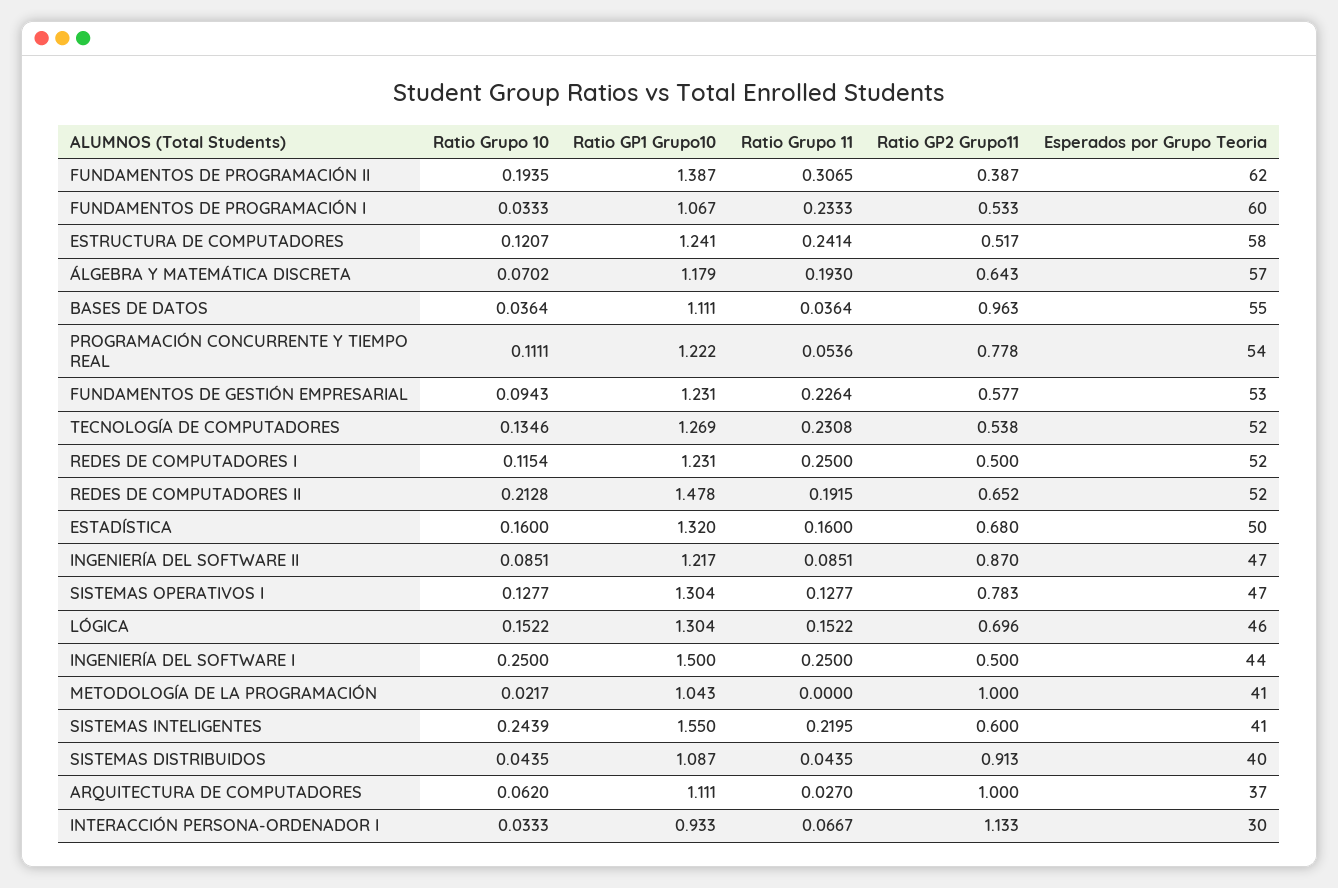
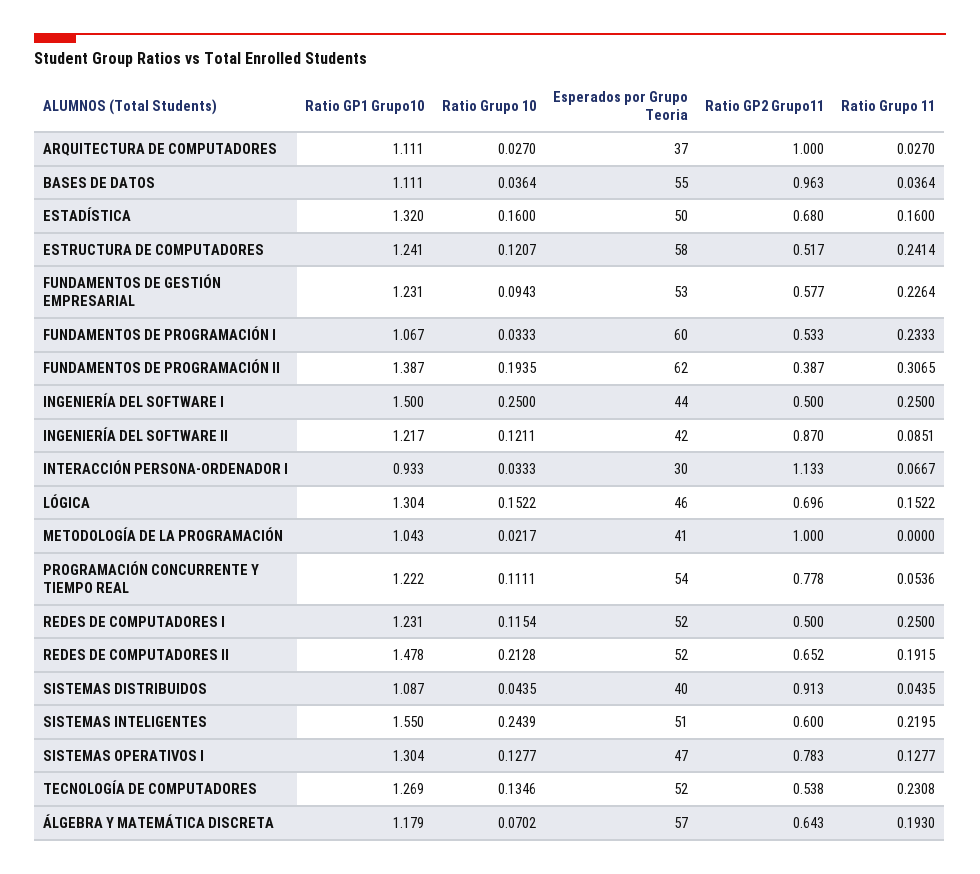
  {
    "Ratio Grupo 10": {
      "FUNDAMENTOS DE PROGRAMACIÓN II": 0.1935,
      "FUNDAMENTOS DE PROGRAMACIÓN I": 0.0333,
      "ESTRUCTURA DE COMPUTADORES": 0.1207,
      "ÁLGEBRA Y MATEMÁTICA DISCRETA": 0.0702,
      "BASES DE DATOS": 0.0364,
      "PROGRAMACIÓN CONCURRENTE Y TIEMPO REAL": 0.1111,
      "FUNDAMENTOS DE GESTIÓN EMPRESARIAL": 0.0943,
      "TECNOLOGÍA DE COMPUTADORES": 0.1346,
      "REDES DE COMPUTADORES I": 0.1154,
      "REDES DE COMPUTADORES II": 0.2128,
      "ESTADÍSTICA": 0.16,
-     "INGENIERÍA DEL SOFTWARE II": 0.0851,
+     "INGENIERÍA DEL SOFTWARE II": 0.1211,
      "SISTEMAS OPERATIVOS I": 0.1277,
      "LÓGICA": 0.1522,
      "INGENIERÍA DEL SOFTWARE I": 0.25,
      "METODOLOGÍA DE LA PROGRAMACIÓN": 0.0217,
      "SISTEMAS INTELIGENTES": 0.2439,
      "SISTEMAS DISTRIBUIDOS": 0.0435,
-     "ARQUITECTURA DE COMPUTADORES": 0.062,
+     "ARQUITECTURA DE COMPUTADORES": 0.027,
      "INTERACCIÓN PERSONA-ORDENADOR I": 0.0333
    },
    "Ratio GP1 Grupo10": {
      "FUNDAMENTOS DE PROGRAMACIÓN II": 1.387,
      "FUNDAMENTOS DE PROGRAMACIÓN I": 1.067,
      "ESTRUCTURA DE COMPUTADORES": 1.241,
      "ÁLGEBRA Y MATEMÁTICA DISCRETA": 1.179,
      "BASES DE DATOS": 1.111,
      "PROGRAMACIÓN CONCURRENTE Y TIEMPO REAL": 1.222,
      "FUNDAMENTOS DE GESTIÓN EMPRESARIAL": 1.231,
      "TECNOLOGÍA DE COMPUTADORES": 1.269,
      "REDES DE COMPUTADORES I": 1.231,
      "REDES DE COMPUTADORES II": 1.478,
      "ESTADÍSTICA": 1.32,
      "INGENIERÍA DEL SOFTWARE II": 1.217,
      "SISTEMAS OPERATIVOS I": 1.304,
      "LÓGICA": 1.304,
      "INGENIERÍA DEL SOFTWARE I": 1.5,
      "METODOLOGÍA DE LA PROGRAMACIÓN": 1.043,
      "SISTEMAS INTELIGENTES": 1.55,
      "SISTEMAS DISTRIBUIDOS": 1.087,
      "ARQUITECTURA DE COMPUTADORES": 1.111,
      "INTERACCIÓN PERSONA-ORDENADOR I": 0.933
    },
    "Ratio Grupo 11": {
      "FUNDAMENTOS DE PROGRAMACIÓN II": 0.3065,
      "FUNDAMENTOS DE PROGRAMACIÓN I": 0.2333,
      "ESTRUCTURA DE COMPUTADORES": 0.2414,
      "ÁLGEBRA Y MATEMÁTICA DISCRETA": 0.193,
      "BASES DE DATOS": 0.0364,
      "PROGRAMACIÓN CONCURRENTE Y TIEMPO REAL": 0.0536,
      "FUNDAMENTOS DE GESTIÓN EMPRESARIAL": 0.2264,
      "TECNOLOGÍA DE COMPUTADORES": 0.2308,
      "REDES DE COMPUTADORES I": 0.25,
      "REDES DE COMPUTADORES II": 0.1915,
      "ESTADÍSTICA": 0.16,
      "INGENIERÍA DEL SOFTWARE II": 0.0851,
      "SISTEMAS OPERATIVOS I": 0.1277,
      "LÓGICA": 0.1522,
      "INGENIERÍA DEL SOFTWARE I": 0.25,
      "METODOLOGÍA DE LA PROGRAMACIÓN": 0,
      "SISTEMAS INTELIGENTES": 0.2195,
      "SISTEMAS DISTRIBUIDOS": 0.0435,
      "ARQUITECTURA DE COMPUTADORES": 0.027,
      "INTERACCIÓN PERSONA-ORDENADOR I": 0.0667
    },
    "Ratio GP2 Grupo11": {
      "FUNDAMENTOS DE PROGRAMACIÓN II": 0.387,
      "FUNDAMENTOS DE PROGRAMACIÓN I": 0.533,
      "ESTRUCTURA DE COMPUTADORES": 0.517,
      "ÁLGEBRA Y MATEMÁTICA DISCRETA": 0.643,
      "BASES DE DATOS": 0.963,
      "PROGRAMACIÓN CONCURRENTE Y TIEMPO REAL": 0.778,
      "FUNDAMENTOS DE GESTIÓN EMPRESARIAL": 0.577,
      "TECNOLOGÍA DE COMPUTADORES": 0.538,
      "REDES DE COMPUTADORES I": 0.5,
      "REDES DE COMPUTADORES II": 0.652,
      "ESTADÍSTICA": 0.68,
      "INGENIERÍA DEL SOFTWARE II": 0.87,
      "SISTEMAS OPERATIVOS I": 0.783,
      "LÓGICA": 0.696,
      "INGENIERÍA DEL SOFTWARE I": 0.5,
      "METODOLOGÍA DE LA PROGRAMACIÓN": 1,
      "SISTEMAS INTELIGENTES": 0.6,
      "SISTEMAS DISTRIBUIDOS": 0.913,
      "ARQUITECTURA DE COMPUTADORES": 1,
      "INTERACCIÓN PERSONA-ORDENADOR I": 1.133
    },
    "Esperados por Grupo Teoria": {
      "FUNDAMENTOS DE PROGRAMACIÓN II": 62,
      "FUNDAMENTOS DE PROGRAMACIÓN I": 60,
      "ESTRUCTURA DE COMPUTADORES": 58,
      "ÁLGEBRA Y MATEMÁTICA DISCRETA": 57,
      "BASES DE DATOS": 55,
      "PROGRAMACIÓN CONCURRENTE Y TIEMPO REAL": 54,
      "FUNDAMENTOS DE GESTIÓN EMPRESARIAL": 53,
      "TECNOLOGÍA DE COMPUTADORES": 52,
      "REDES DE COMPUTADORES I": 52,
      "REDES DE COMPUTADORES II": 52,
      "ESTADÍSTICA": 50,
-     "INGENIERÍA DEL SOFTWARE II": 47,
+     "INGENIERÍA DEL SOFTWARE II": 42,
      "SISTEMAS OPERATIVOS I": 47,
      "LÓGICA": 46,
      "INGENIERÍA DEL SOFTWARE I": 44,
      "METODOLOGÍA DE LA PROGRAMACIÓN": 41,
-     "SISTEMAS INTELIGENTES": 41,
+     "SISTEMAS INTELIGENTES": 51,
      "SISTEMAS DISTRIBUIDOS": 40,
      "ARQUITECTURA DE COMPUTADORES": 37,
      "INTERACCIÓN PERSONA-ORDENADOR I": 30
    }
  }

